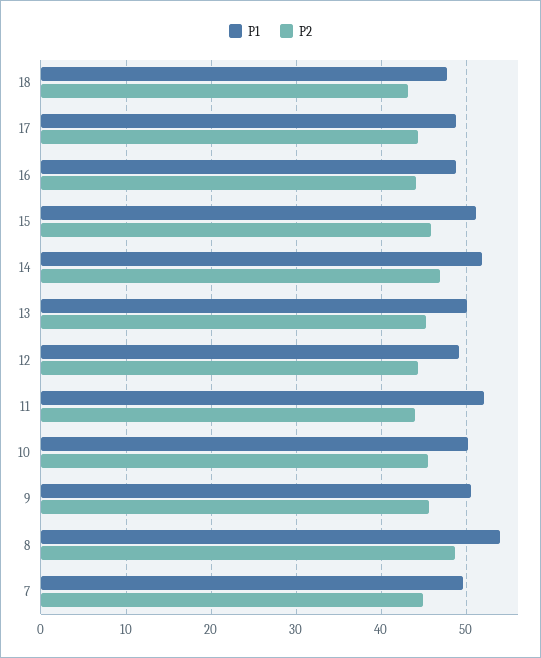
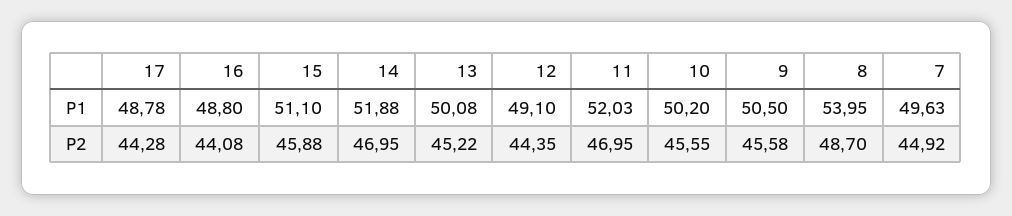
  {
    "P1": {
-     "18": 48,
      "17": 48.78,
      "16": 48.8,
      "15": 51.1,
      "14": 51.88,
      "13": 50.08,
      "12": 49.1,
      "11": 52.03,
      "10": 50.2,
      "9": 50.5,
      "8": 53.95,
      "7": 49.63
    },
    "P2": {
-     "18": 43,
      "17": 44.28,
      "16": 44.08,
      "15": 45.88,
      "14": 46.95,
      "13": 45.22,
      "12": 44.35,
-     "11": 44,
+     "11": 46.95,
      "10": 45.55,
      "9": 45.58,
      "8": 48.7,
      "7": 44.92
    }
  }

